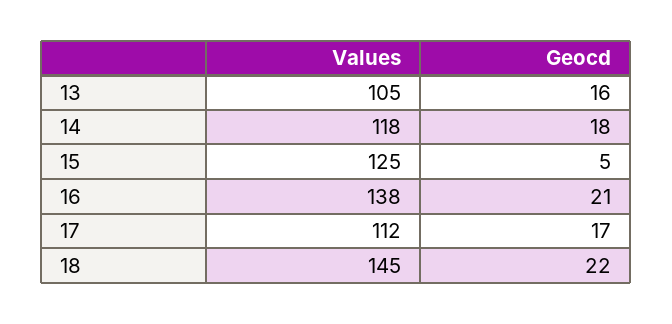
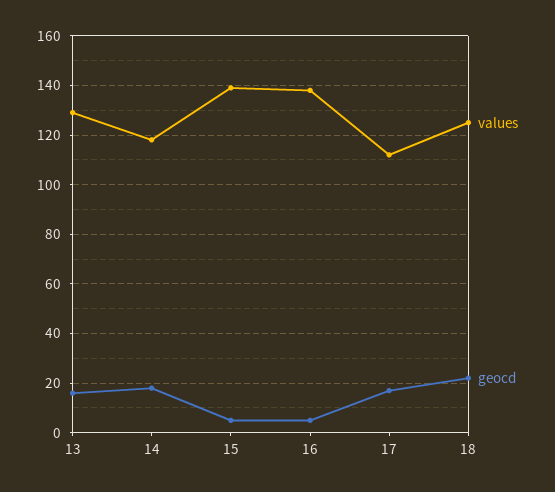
  {
    "Values": {
-     "13": 105,
+     "13": 130,
      "14": 118,
-     "15": 125,
+     "15": 140,
      "16": 138,
      "17": 112,
-     "18": 145
+     "18": 125
    },
    "Geocd": {
      "13": 16,
      "14": 18,
      "15": 5,
-     "16": 21,
+     "16": 5,
      "17": 17,
      "18": 22
    }
  }

